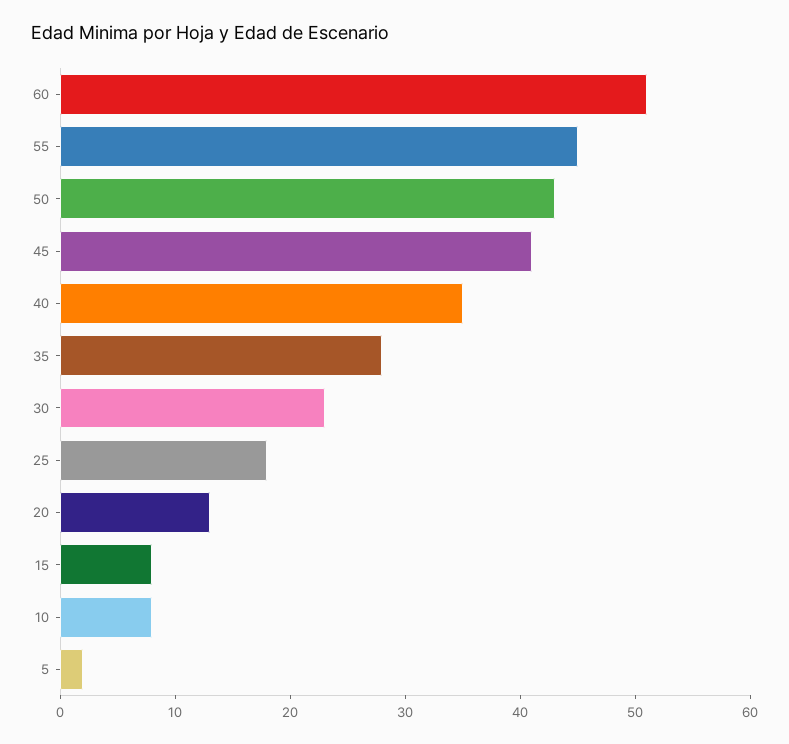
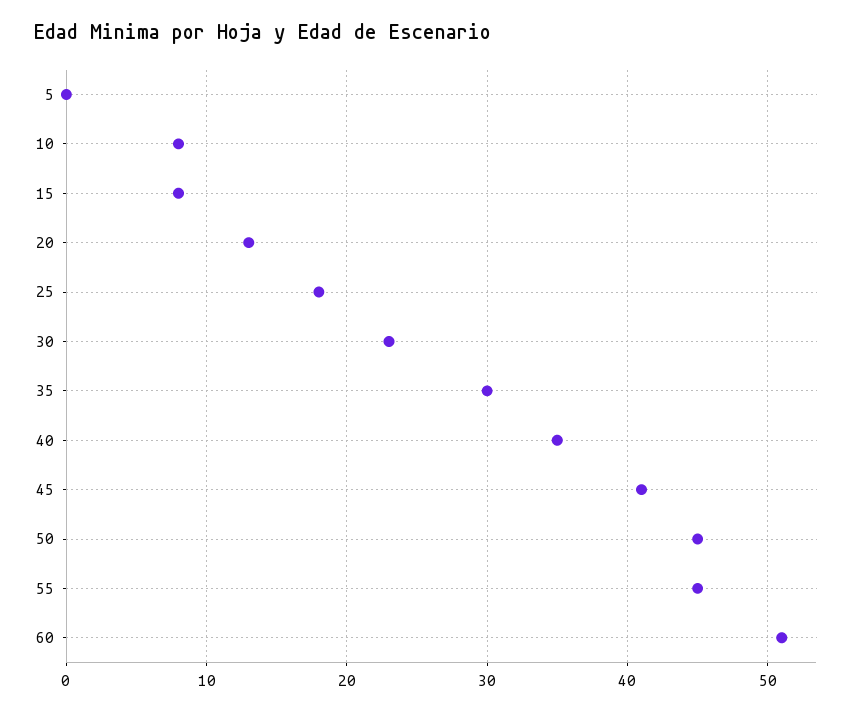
  {
    "60": 51,
    "55": 45,
-   "50": 43,
+   "50": 45,
    "45": 41,
    "40": 35,
-   "35": 28,
+   "35": 30,
    "30": 23,
    "25": 18,
    "20": 13,
    "15": 8,
    "10": 8,
-   "5": 2
+   "5": 0
  }

